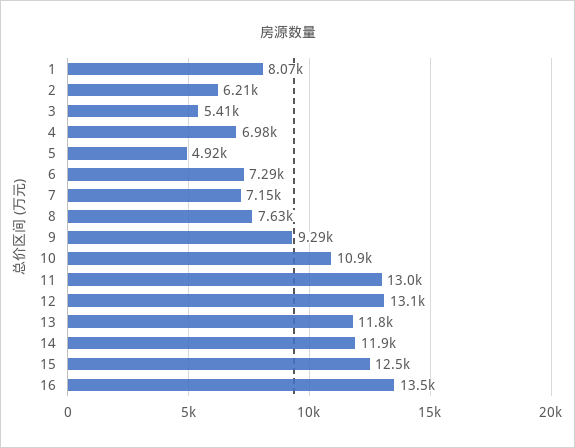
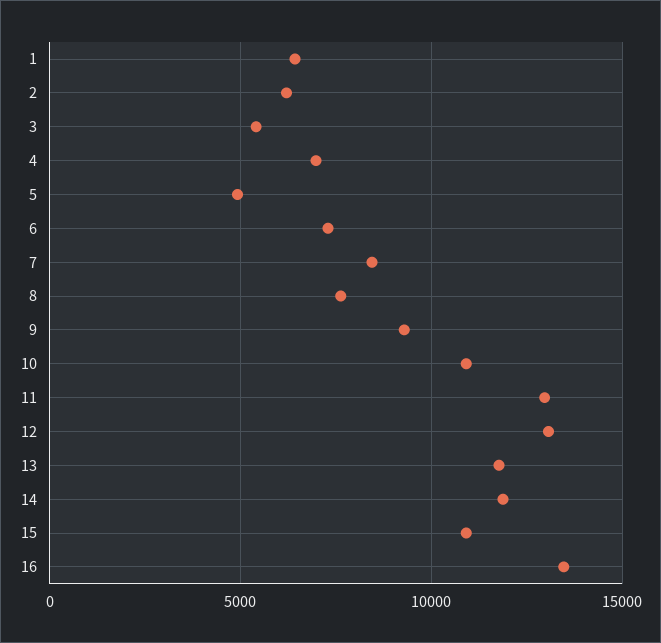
  {
-   "1": 8070,
+   "1": 6500,
    "2": 6210,
    "3": 5410,
    "4": 6980,
    "5": 4920,
    "6": 7290,
-   "7": 7150,
+   "7": 8500,
    "8": 7630,
    "9": 9290,
    "10": 10900,
    "11": 13000,
    "12": 13100,
    "13": 11800,
    "14": 11900,
-   "15": 12500,
+   "15": 11000,
    "16": 13500
  }

